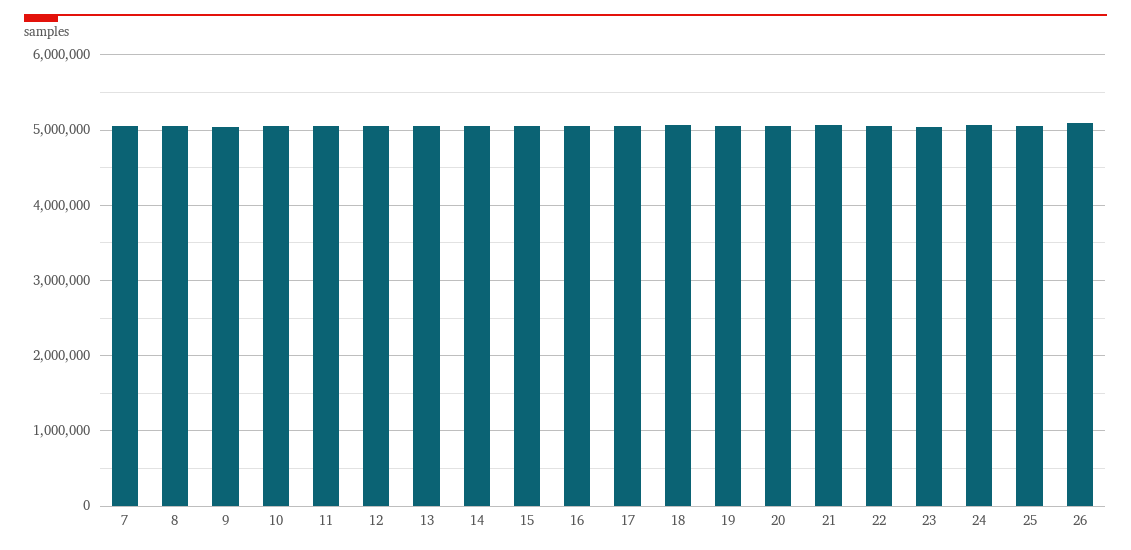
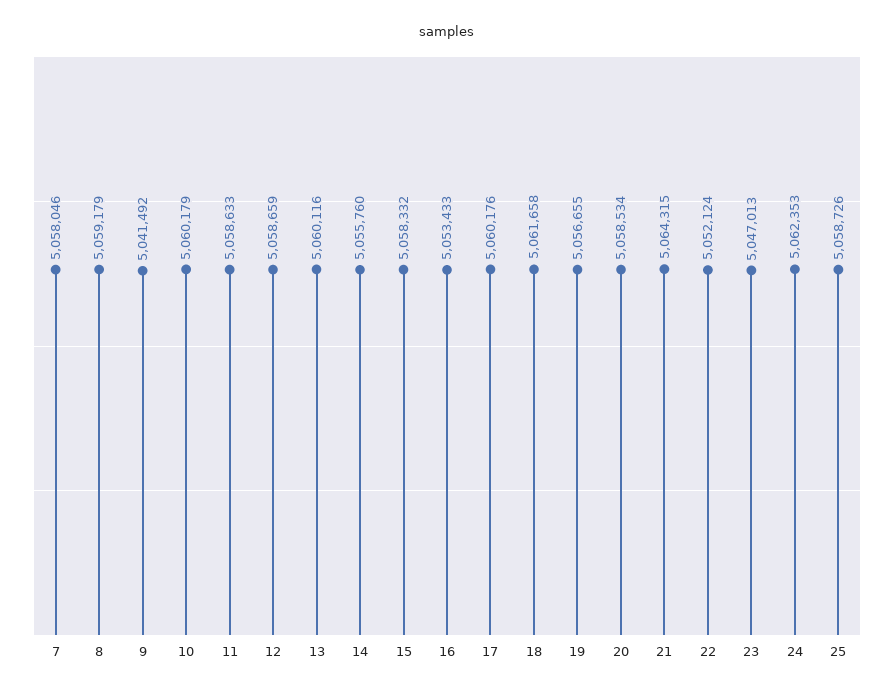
  {
    "7": 5058046,
    "8": 5059179,
    "9": 5041492,
    "10": 5060179,
    "11": 5058633,
    "12": 5058659,
    "13": 5060116,
    "14": 5055760,
    "15": 5058332,
    "16": 5053433,
    "17": 5060176,
    "18": 5061658,
    "19": 5056655,
    "20": 5058534,
    "21": 5064315,
    "22": 5052124,
    "23": 5047013,
    "24": 5062353,
-   "25": 5058726,
+   "25": 5058726
-   "26": 5100000
  }

